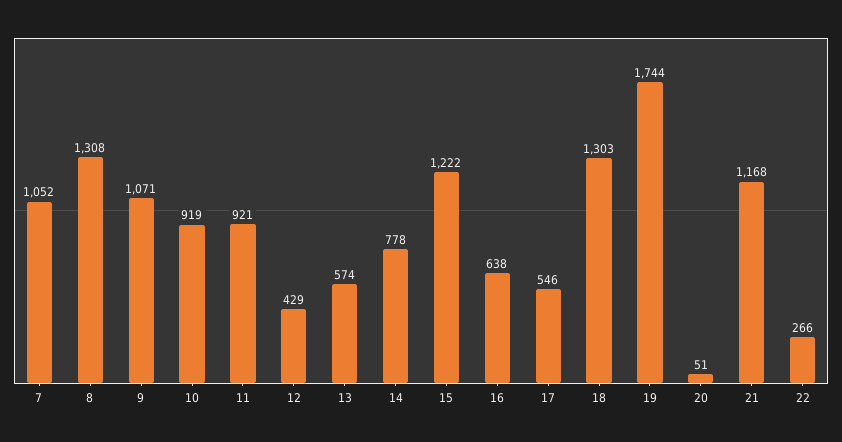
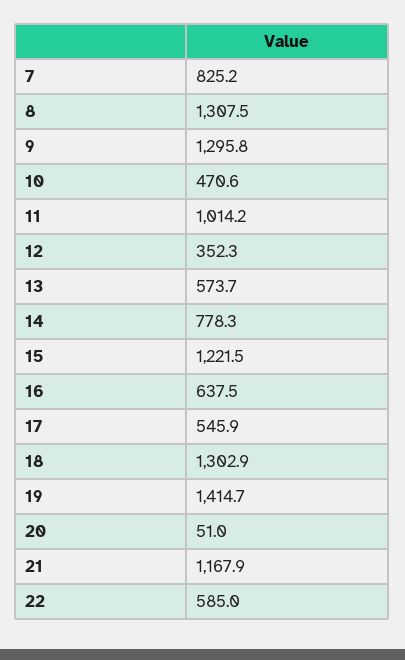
  {
-   "7": 1052,
+   "7": 825.2,
    "8": 1307.5,
-   "9": 1071,
+   "9": 1295.8,
-   "10": 919,
+   "10": 470.6,
-   "11": 921,
+   "11": 1014.2,
-   "12": 429,
+   "12": 352.3,
    "13": 573.7,
    "14": 778.3,
    "15": 1221.5,
    "16": 637.5,
    "17": 545.9,
    "18": 1302.9,
-   "19": 1744,
+   "19": 1414.7,
    "20": 51,
    "21": 1167.9,
-   "22": 266
+   "22": 585
  }

